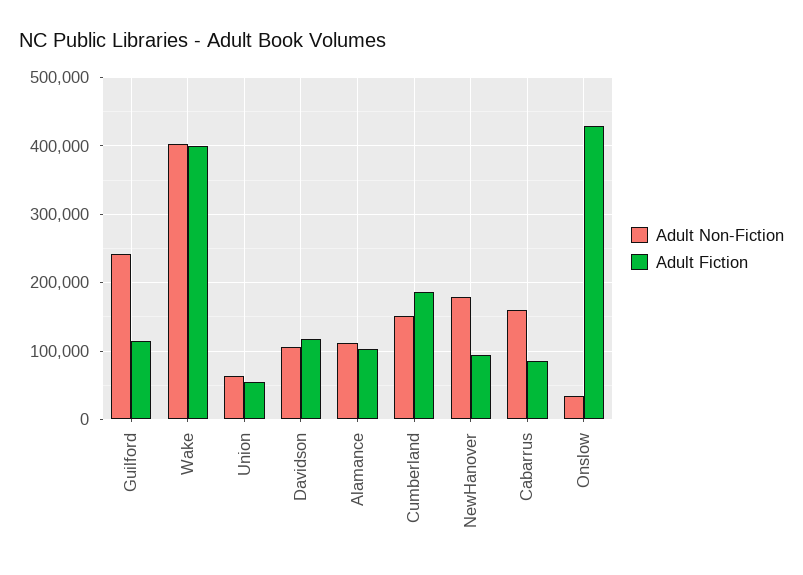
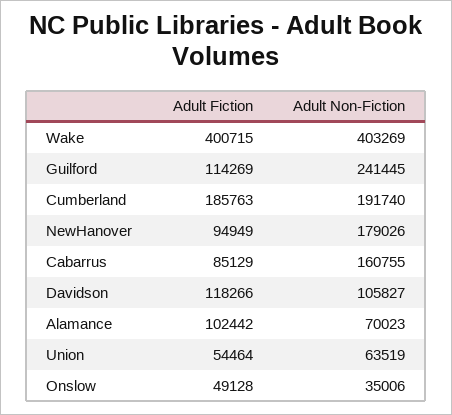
  {
    "Adult Non-Fiction": {
      "Guilford": 241445,
      "Wake": 403269,
      "Union": 63519,
      "Davidson": 105827,
-     "Alamance": 110000,
+     "Alamance": 70023,
-     "Cumberland": 150000,
+     "Cumberland": 191740,
      "NewHanover": 179026,
      "Cabarrus": 160755,
      "Onslow": 35006
    },
    "Adult Fiction": {
      "Guilford": 114269,
      "Wake": 400715,
      "Union": 54464,
      "Davidson": 118266,
      "Alamance": 102442,
      "Cumberland": 185763,
      "NewHanover": 94949,
      "Cabarrus": 85129,
-     "Onslow": 430000
+     "Onslow": 49128
    }
  }

